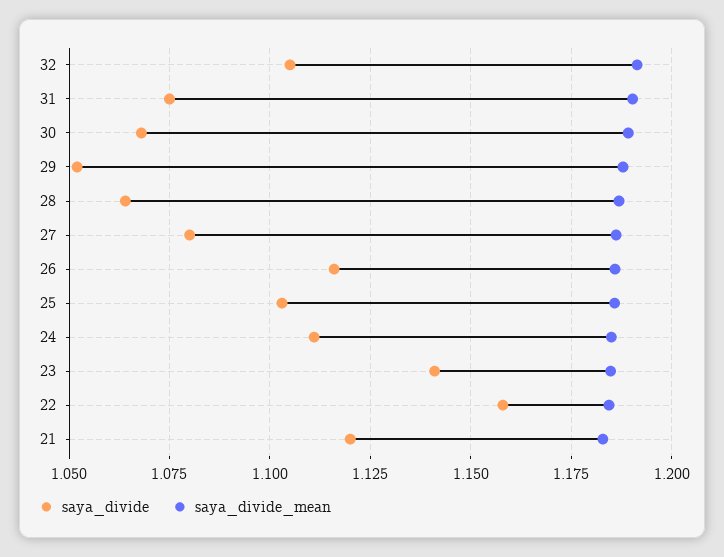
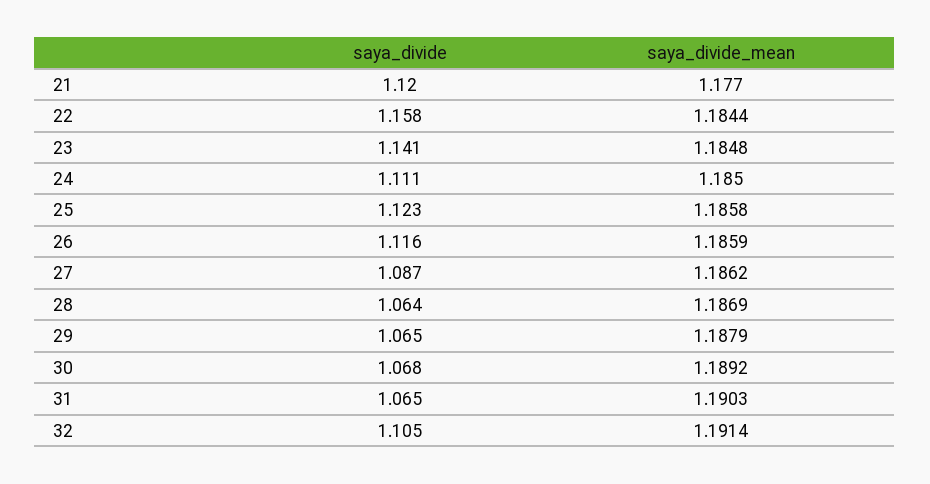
  {
    "saya_divide": {
      "32": 1.105,
-     "31": 1.075,
+     "31": 1.065,
      "30": 1.068,
-     "29": 1.0525,
+     "29": 1.065,
      "28": 1.064,
-     "27": 1.08,
+     "27": 1.087,
      "26": 1.116,
-     "25": 1.1025,
+     "25": 1.123,
      "24": 1.111,
      "23": 1.141,
      "22": 1.158,
      "21": 1.12
    },
    "saya_divide_mean": {
      "32": 1.1914,
      "31": 1.1903,
      "30": 1.1892,
      "29": 1.1879,
      "28": 1.1869,
      "27": 1.1862,
      "26": 1.1859,
      "25": 1.1858,
      "24": 1.185,
      "23": 1.1848,
      "22": 1.1844,
-     "21": 1.1825
+     "21": 1.177
    }
  }

